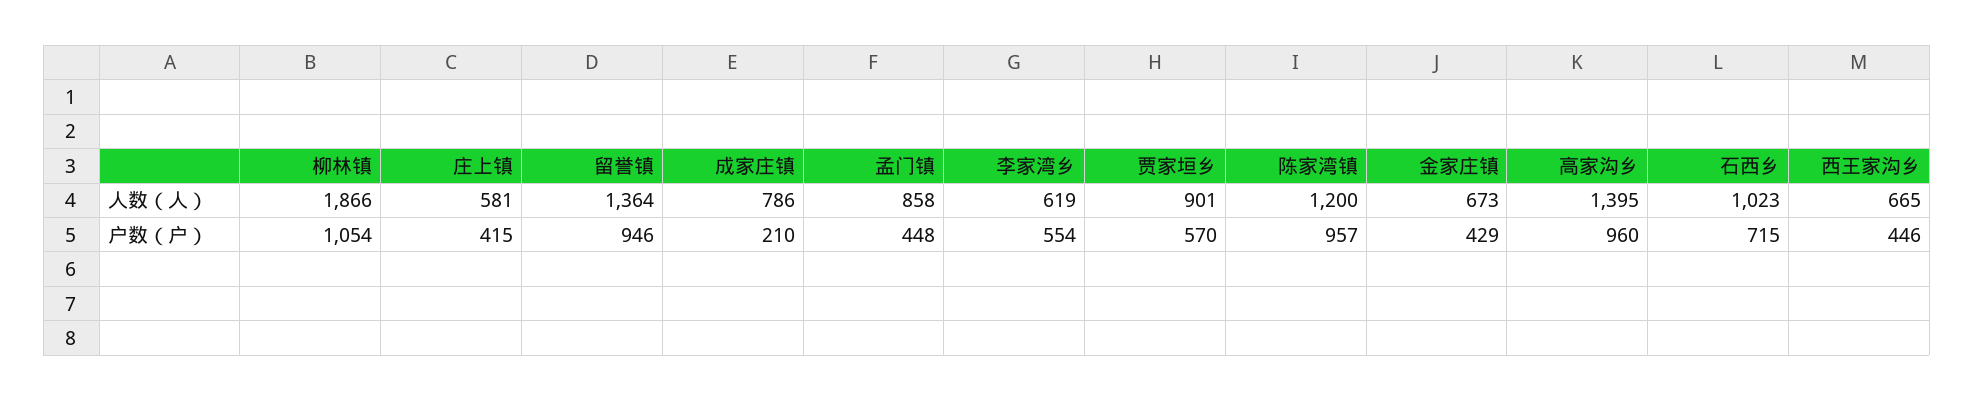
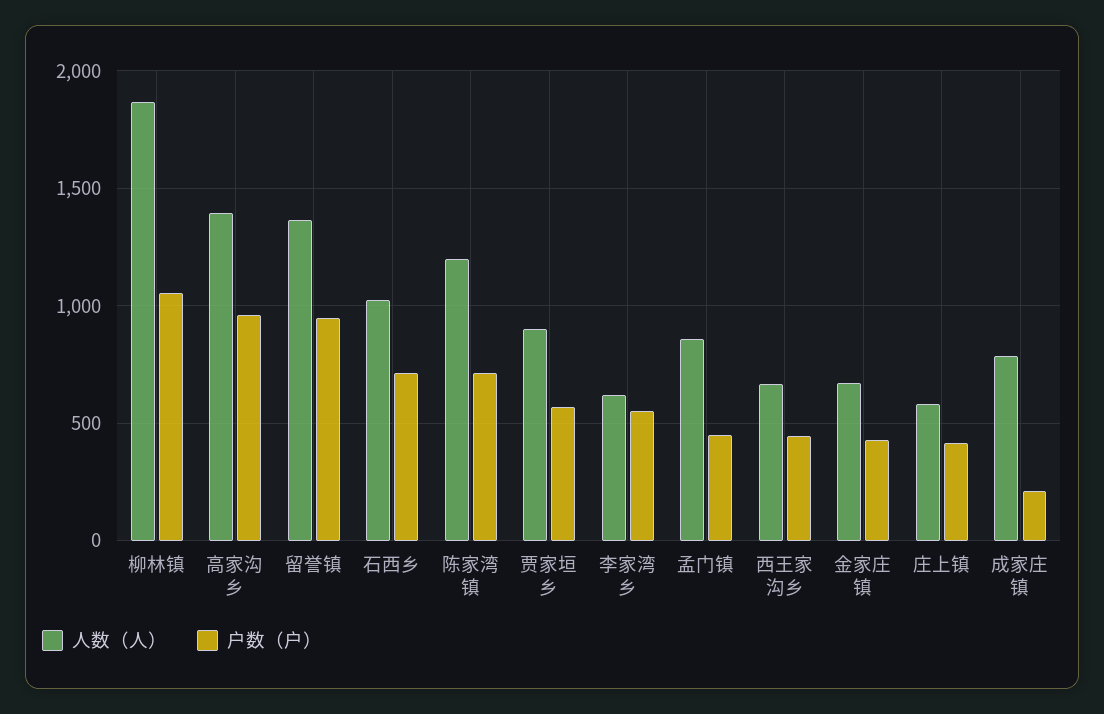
  {
    "人数（人）": {
      "柳林镇": 1866,
      "庄上镇": 581,
      "留誉镇": 1364,
      "成家庄镇": 786,
      "孟门镇": 858,
      "李家湾乡": 619,
      "贾家垣乡": 901,
      "陈家湾镇": 1200,
      "金家庄镇": 673,
      "高家沟乡": 1395,
      "石西乡": 1023,
      "西王家沟乡": 665
    },
    "户数（户）": {
      "柳林镇": 1054,
      "庄上镇": 415,
      "留誉镇": 946,
      "成家庄镇": 210,
      "孟门镇": 448,
      "李家湾乡": 554,
      "贾家垣乡": 570,
-     "陈家湾镇": 957,
+     "陈家湾镇": 700,
      "金家庄镇": 429,
      "高家沟乡": 960,
      "石西乡": 715,
      "西王家沟乡": 446
    }
  }

